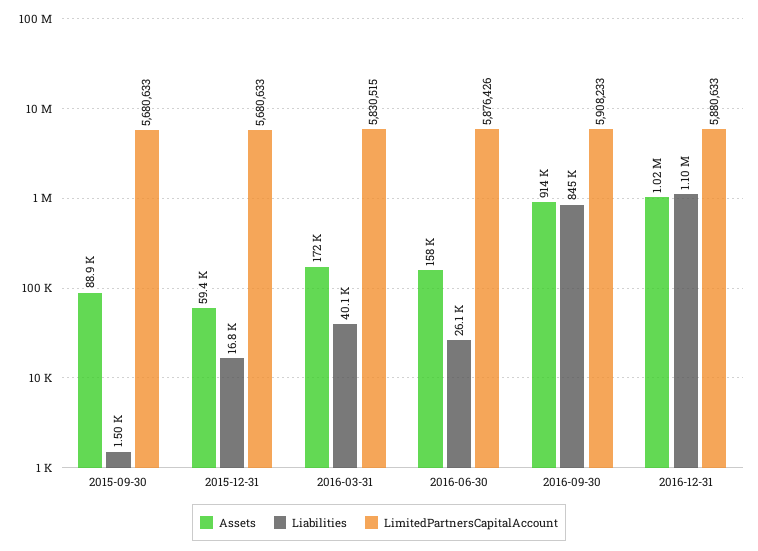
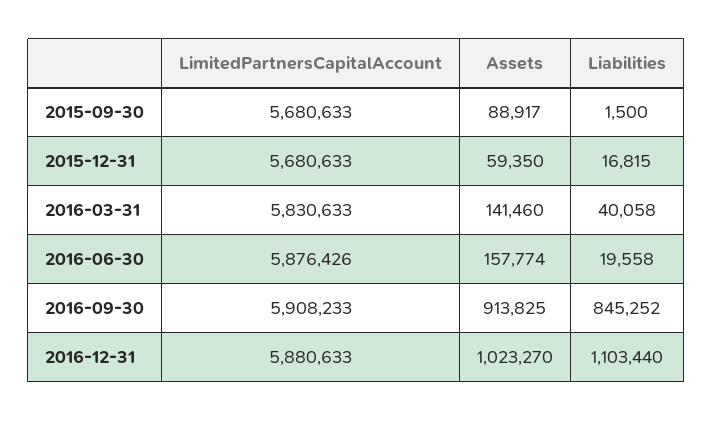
  {
    "Assets": {
      "2015-09-30": 88917,
      "2015-12-31": 59350,
-     "2016-03-31": 172000,
+     "2016-03-31": 141460,
      "2016-06-30": 157774,
      "2016-09-30": 913825,
      "2016-12-31": 1023270
    },
    "Liabilities": {
      "2015-09-30": 1500,
      "2015-12-31": 16815,
      "2016-03-31": 40058,
-     "2016-06-30": 26100,
+     "2016-06-30": 19558,
      "2016-09-30": 845252,
      "2016-12-31": 1103440
    },
    "LimitedPartnersCapitalAccount": {
      "2015-09-30": 5680633,
      "2015-12-31": 5680633,
-     "2016-03-31": 5830515,
+     "2016-03-31": 5830633,
      "2016-06-30": 5876426,
      "2016-09-30": 5908233,
      "2016-12-31": 5880633
    }
  }

